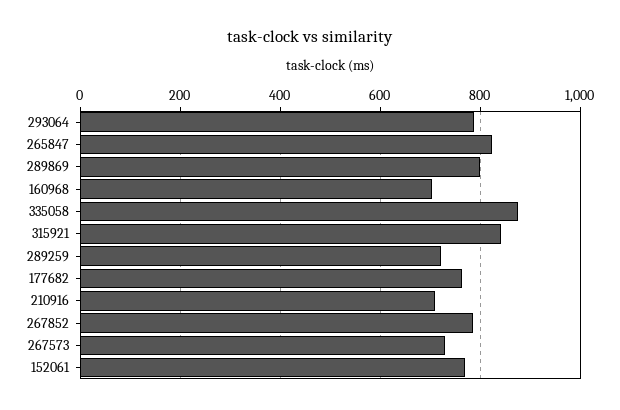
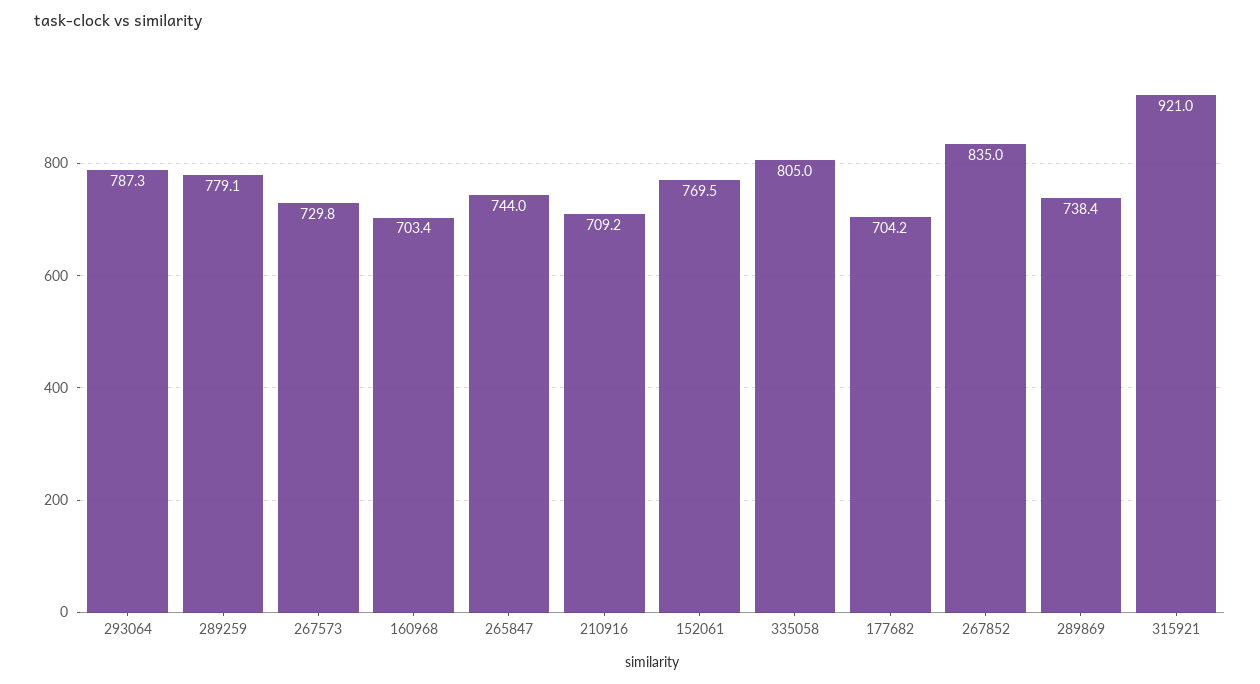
  {
    "293064": 787.3,
-   "265847": 820,
+   "265847": 744,
-   "289869": 800,
+   "289869": 738.4,
    "160968": 703.4,
-   "335058": 880,
+   "335058": 805,
-   "315921": 840,
+   "315921": 921,
-   "289259": 720,
+   "289259": 779.1,
-   "177682": 760,
+   "177682": 704.2,
    "210916": 709.2,
-   "267852": 780,
+   "267852": 835,
    "267573": 729.8,
    "152061": 769.5
  }

